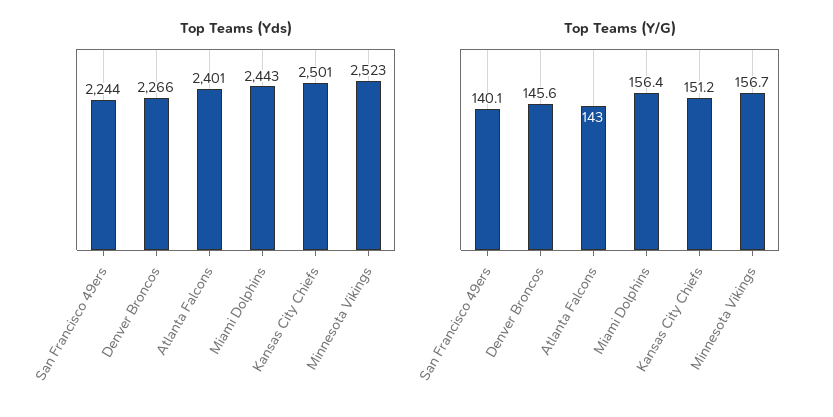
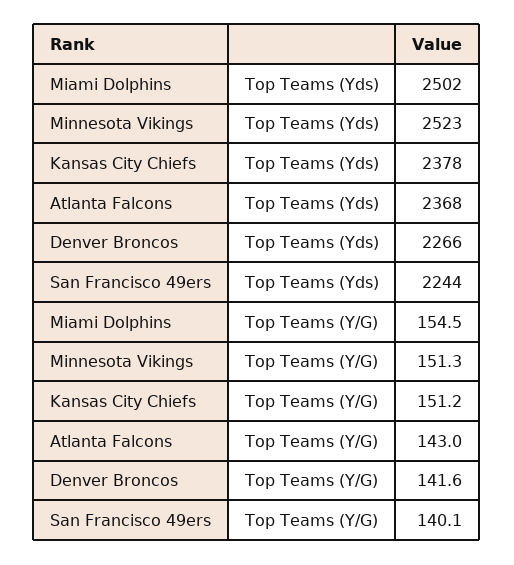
  {
    "Top Teams (Yds)": {
      "San Francisco 49ers": 2244,
      "Denver Broncos": 2266,
-     "Atlanta Falcons": 2401,
+     "Atlanta Falcons": 2368,
-     "Miami Dolphins": 2443,
+     "Miami Dolphins": 2502,
-     "Kansas City Chiefs": 2501,
+     "Kansas City Chiefs": 2378,
      "Minnesota Vikings": 2523
    },
    "Top Teams (Y/G)": {
      "San Francisco 49ers": 140.1,
-     "Denver Broncos": 145.6,
+     "Denver Broncos": 141.6,
      "Atlanta Falcons": 143,
-     "Miami Dolphins": 156.4,
+     "Miami Dolphins": 154.5,
      "Kansas City Chiefs": 151.2,
-     "Minnesota Vikings": 156.7
+     "Minnesota Vikings": 151.3
    }
  }

